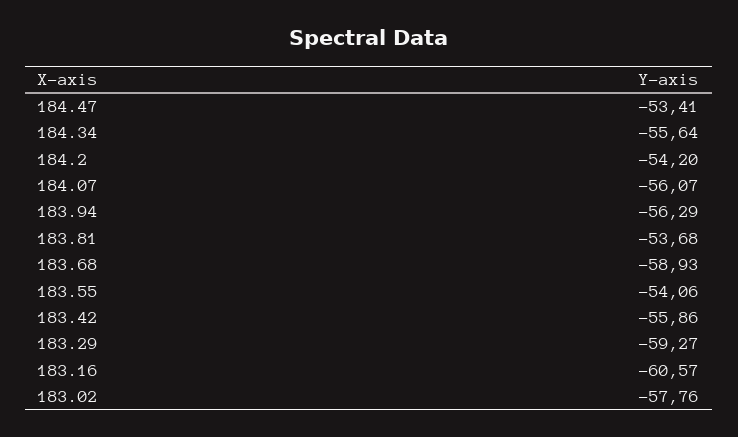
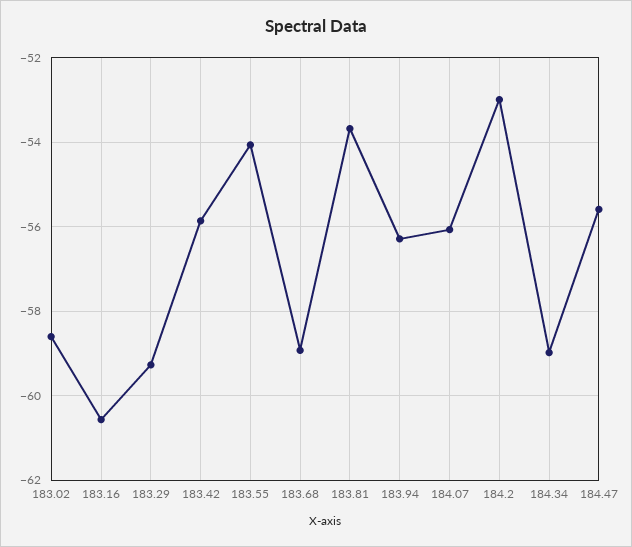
  {
-   "184.47": -53.41,
+   "184.47": -55.6,
-   "184.34": -55.64,
+   "184.34": -59,
-   "184.2": -54.2,
+   "184.2": -53,
    "184.07": -56.07,
    "183.94": -56.29,
    "183.81": -53.68,
    "183.68": -58.93,
    "183.55": -54.06,
    "183.42": -55.86,
    "183.29": -59.27,
    "183.16": -60.57,
-   "183.02": -57.76
+   "183.02": -58.6
  }

